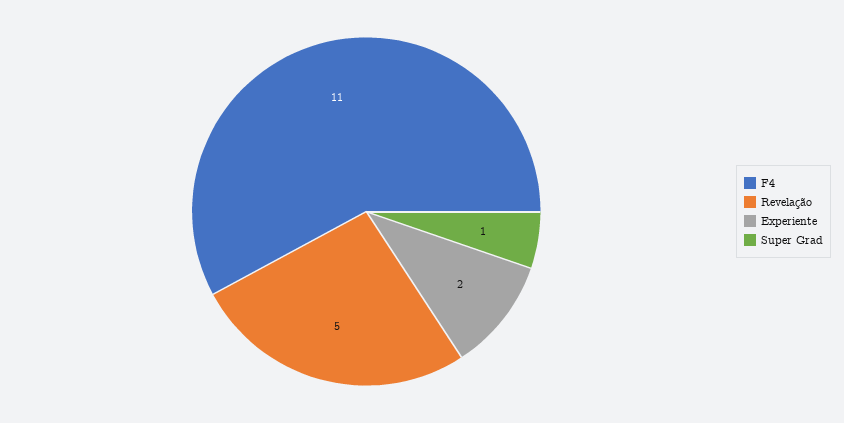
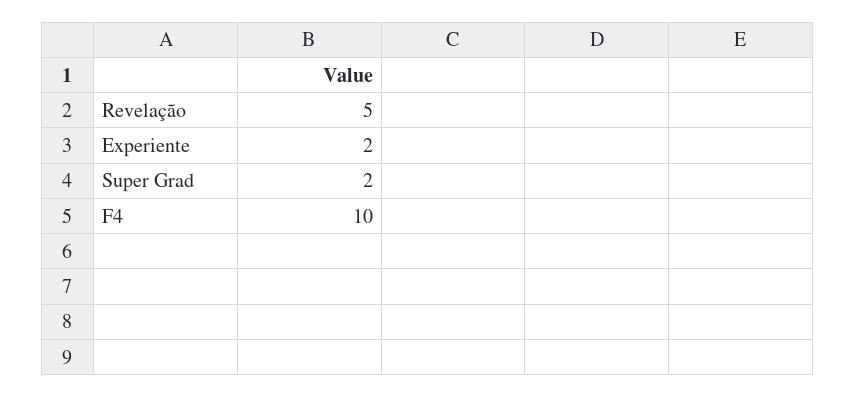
  {
-   "F4": 11,
+   "F4": 10,
    "Revelação": 5,
    "Experiente": 2,
-   "Super Grad": 1
+   "Super Grad": 2
  }

